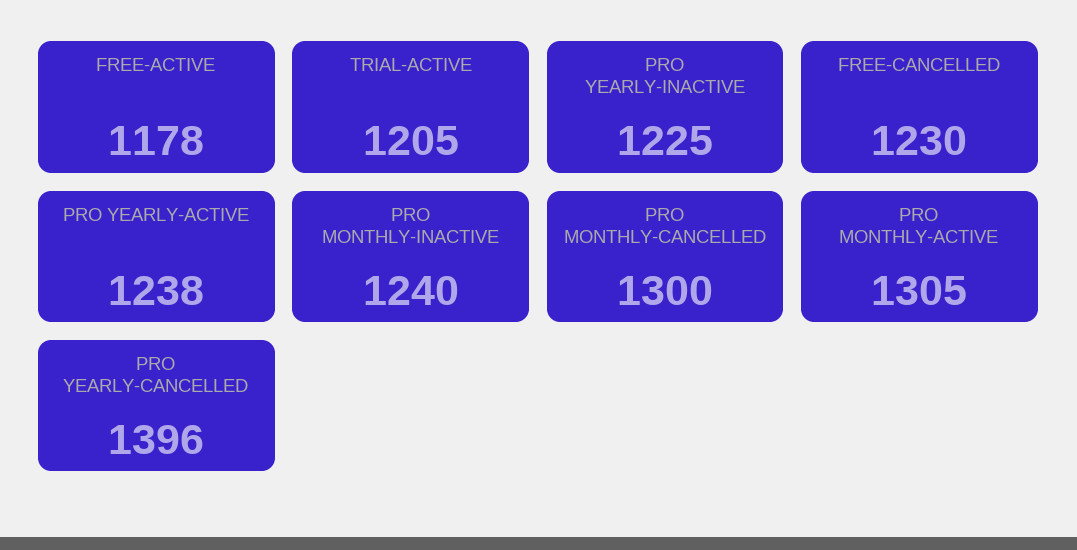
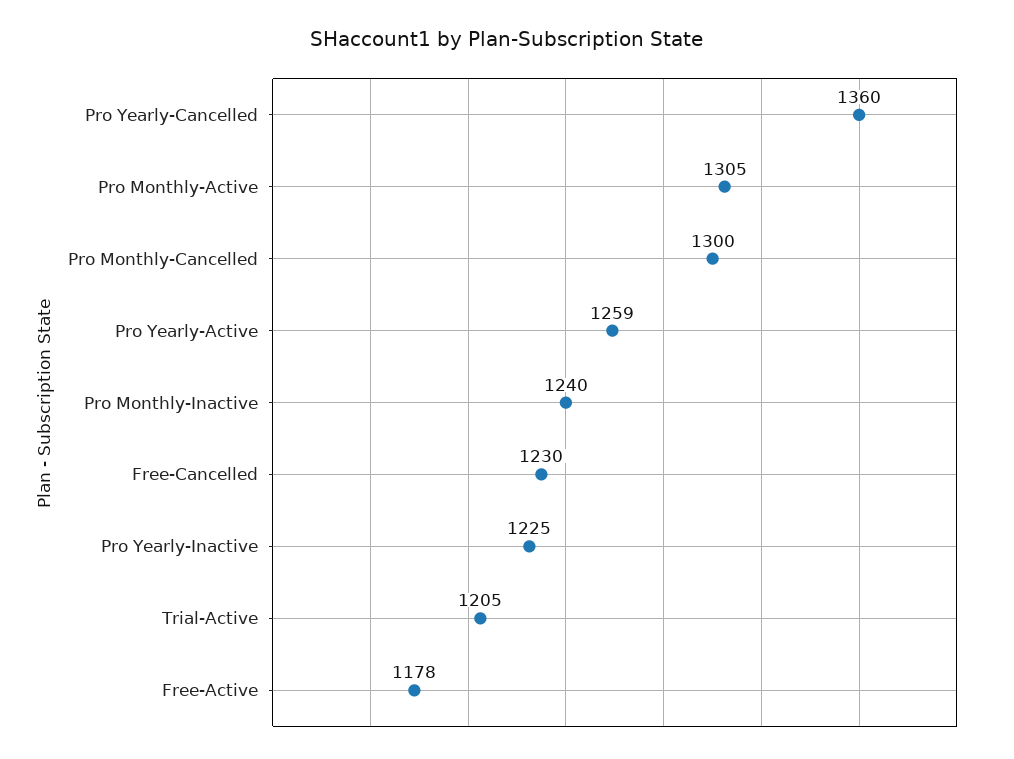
  {
    "FREE-ACTIVE": 1178,
    "TRIAL-ACTIVE": 1205,
    "PRO YEARLY-INACTIVE": 1225,
    "FREE-CANCELLED": 1230,
-   "PRO YEARLY-ACTIVE": 1238,
+   "PRO YEARLY-ACTIVE": 1259,
    "PRO MONTHLY-INACTIVE": 1240,
    "PRO MONTHLY-CANCELLED": 1300,
    "PRO MONTHLY-ACTIVE": 1305,
-   "PRO YEARLY-CANCELLED": 1396
+   "PRO YEARLY-CANCELLED": 1360
  }

